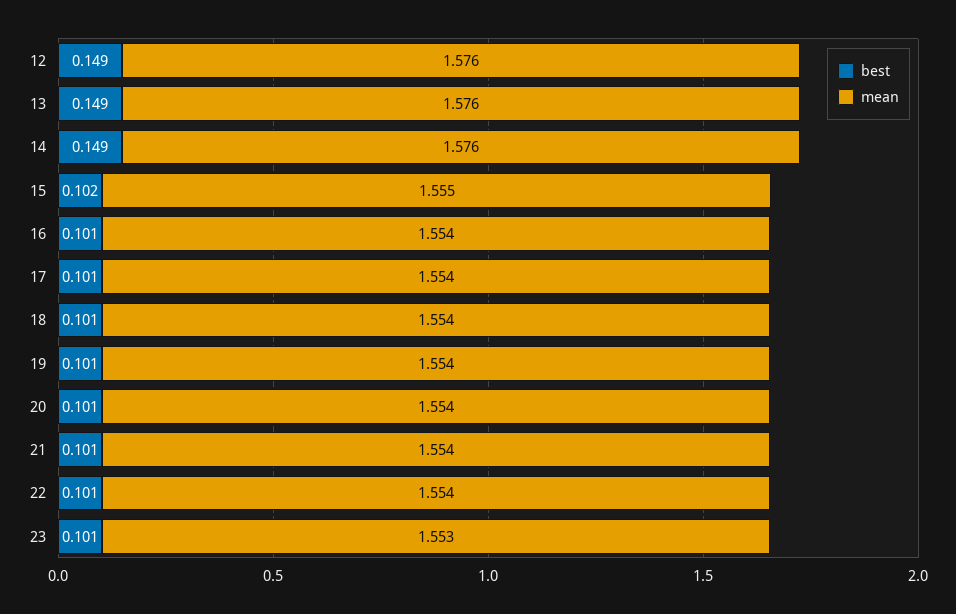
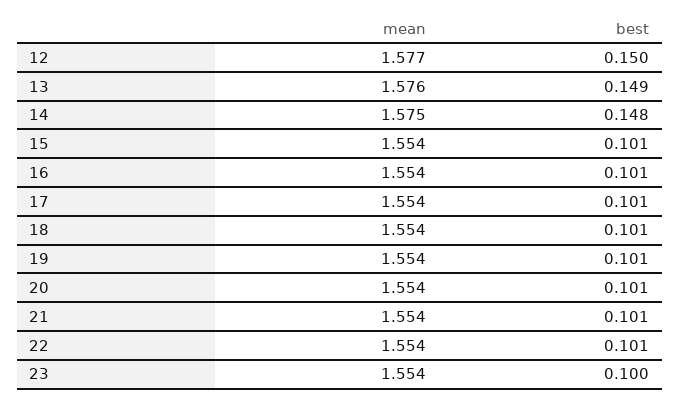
  {
    "best": {
-     "12": 0.149,
+     "12": 0.15,
      "13": 0.149,
-     "14": 0.149,
+     "14": 0.148,
-     "15": 0.102,
+     "15": 0.101,
      "16": 0.101,
      "17": 0.101,
      "18": 0.101,
      "19": 0.101,
      "20": 0.101,
      "21": 0.101,
      "22": 0.101,
-     "23": 0.101
+     "23": 0.1
    },
    "mean": {
-     "12": 1.576,
+     "12": 1.577,
      "13": 1.576,
-     "14": 1.576,
+     "14": 1.575,
-     "15": 1.555,
+     "15": 1.554,
      "16": 1.554,
      "17": 1.554,
      "18": 1.554,
      "19": 1.554,
      "20": 1.554,
      "21": 1.554,
      "22": 1.554,
-     "23": 1.553
+     "23": 1.554
    }
  }

